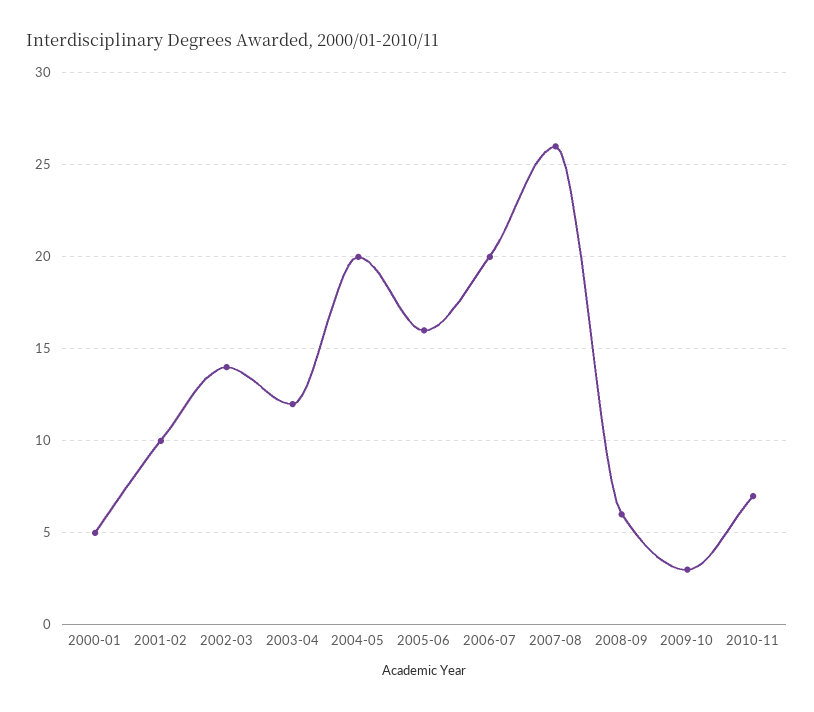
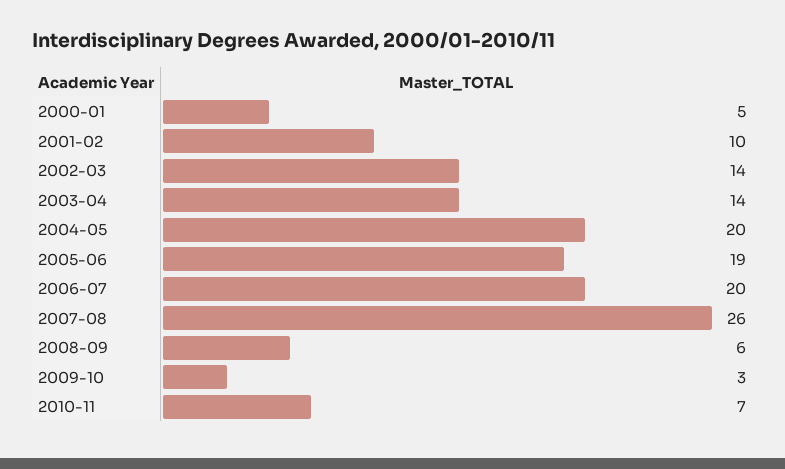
  {
    "2000-01": 5,
    "2001-02": 10,
    "2002-03": 14,
-   "2003-04": 12,
+   "2003-04": 14,
    "2004-05": 20,
-   "2005-06": 16,
+   "2005-06": 19,
    "2006-07": 20,
    "2007-08": 26,
    "2008-09": 6,
    "2009-10": 3,
    "2010-11": 7
  }

